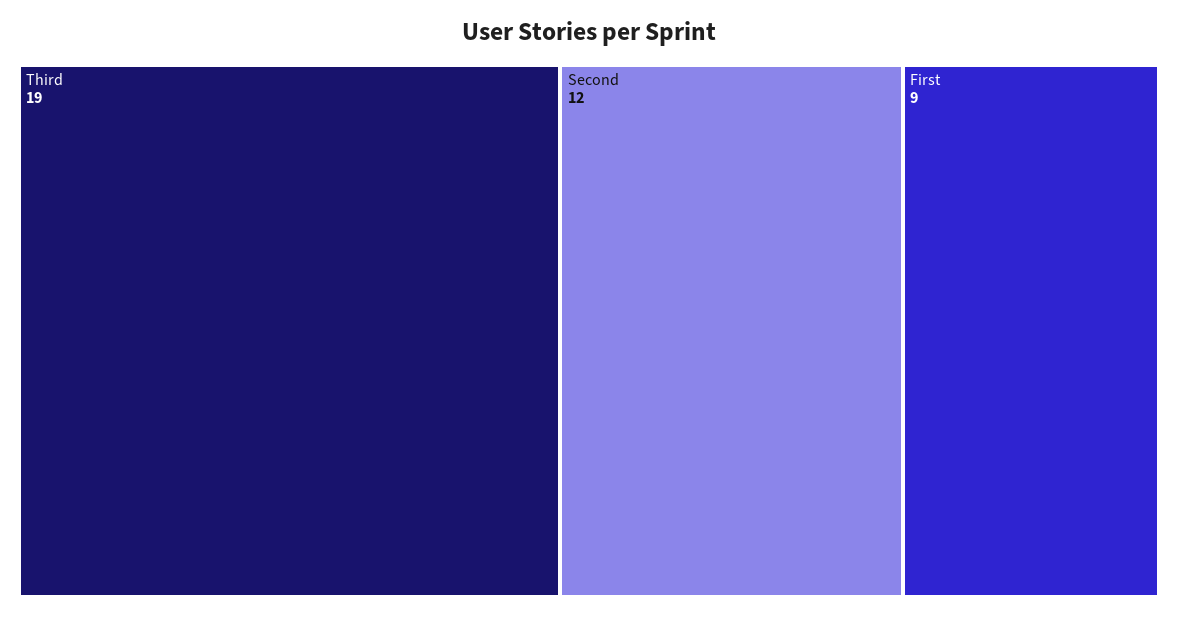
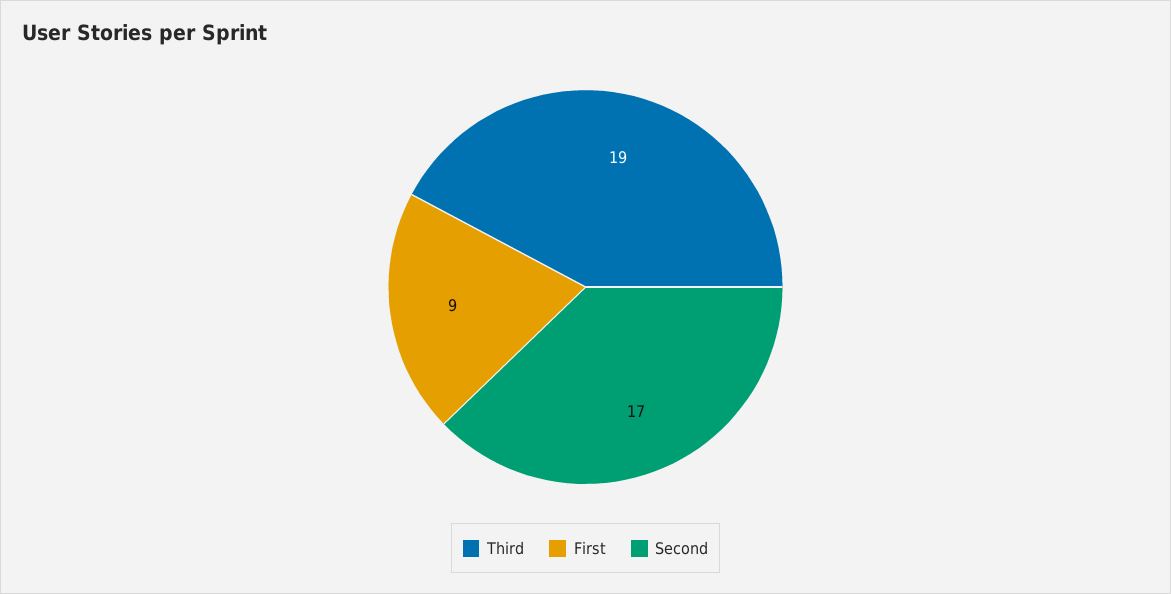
  {
    "Third": 19,
-   "Second": 12,
+   "Second": 17,
    "First": 9
  }

